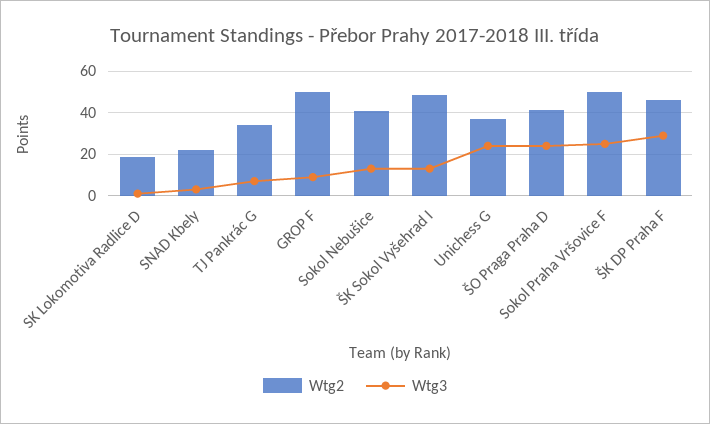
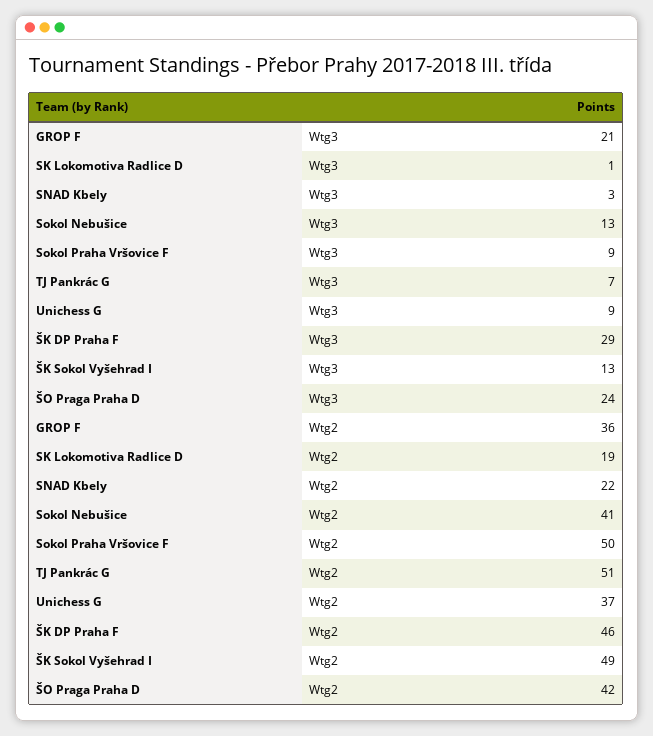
  {
    "Wtg2": {
      "SK Lokomotiva Radlice D": 19,
      "SNAD Kbely": 22,
-     "TJ Pankrác G": 35,
+     "TJ Pankrác G": 51,
-     "GROP F": 50,
+     "GROP F": 36,
      "Sokol Nebušice": 41,
      "ŠK Sokol Vyšehrad I": 49,
      "Unichess G": 37,
      "ŠO Praga Praha D": 42,
      "Sokol Praha Vršovice F": 50,
      "ŠK DP Praha F": 46
    },
    "Wtg3": {
      "SK Lokomotiva Radlice D": 1,
      "SNAD Kbely": 3,
      "TJ Pankrác G": 7,
-     "GROP F": 10,
+     "GROP F": 21,
      "Sokol Nebušice": 13,
      "ŠK Sokol Vyšehrad I": 13,
-     "Unichess G": 25,
+     "Unichess G": 9,
      "ŠO Praga Praha D": 24,
-     "Sokol Praha Vršovice F": 25,
+     "Sokol Praha Vršovice F": 9,
      "ŠK DP Praha F": 29
    }
  }

